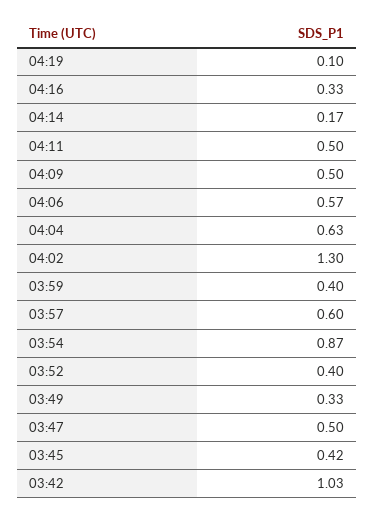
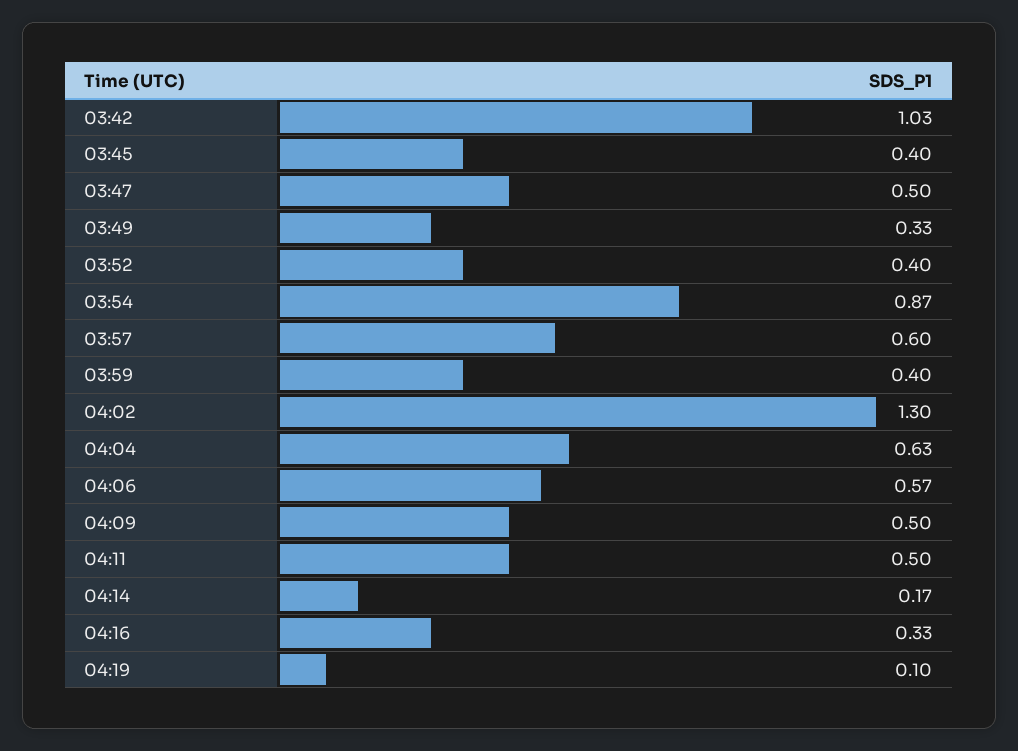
  {
    "04:19": 0.1,
    "04:16": 0.33,
    "04:14": 0.17,
    "04:11": 0.5,
    "04:09": 0.5,
    "04:06": 0.57,
    "04:04": 0.63,
    "04:02": 1.3,
    "03:59": 0.4,
    "03:57": 0.6,
    "03:54": 0.87,
    "03:52": 0.4,
    "03:49": 0.33,
    "03:47": 0.5,
-   "03:45": 0.42,
+   "03:45": 0.4,
    "03:42": 1.03
  }

